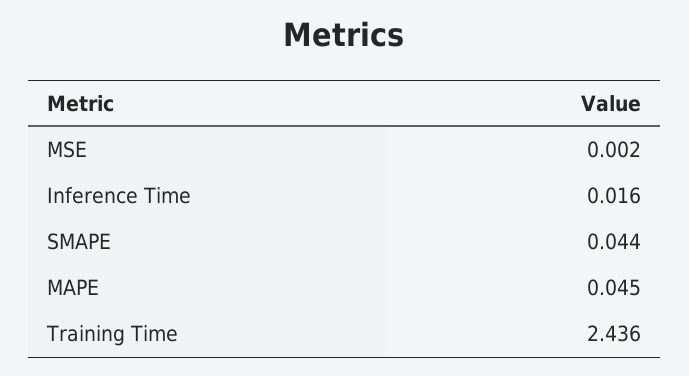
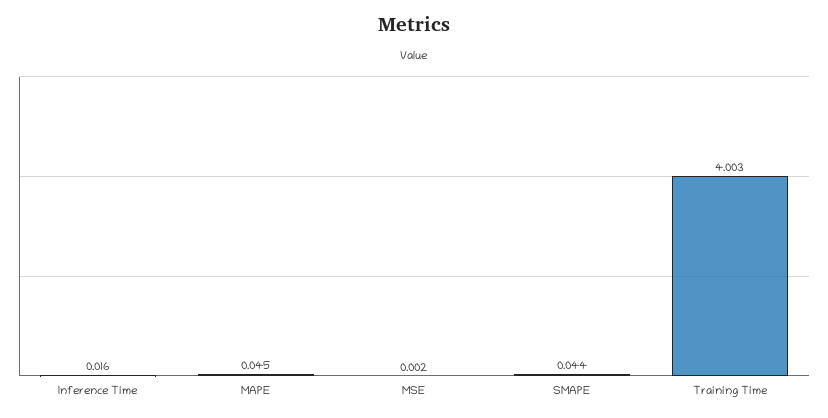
  {
    "MSE": 0.002,
    "Inference Time": 0.016,
    "SMAPE": 0.044,
    "MAPE": 0.045,
-   "Training Time": 2.436
+   "Training Time": 4.003
  }

